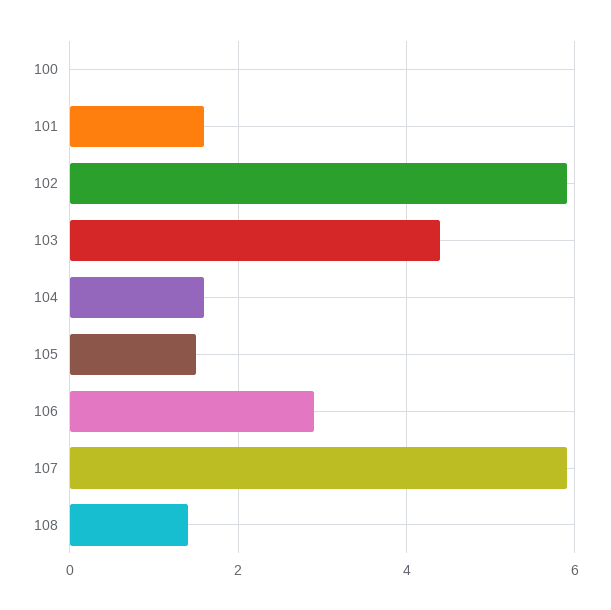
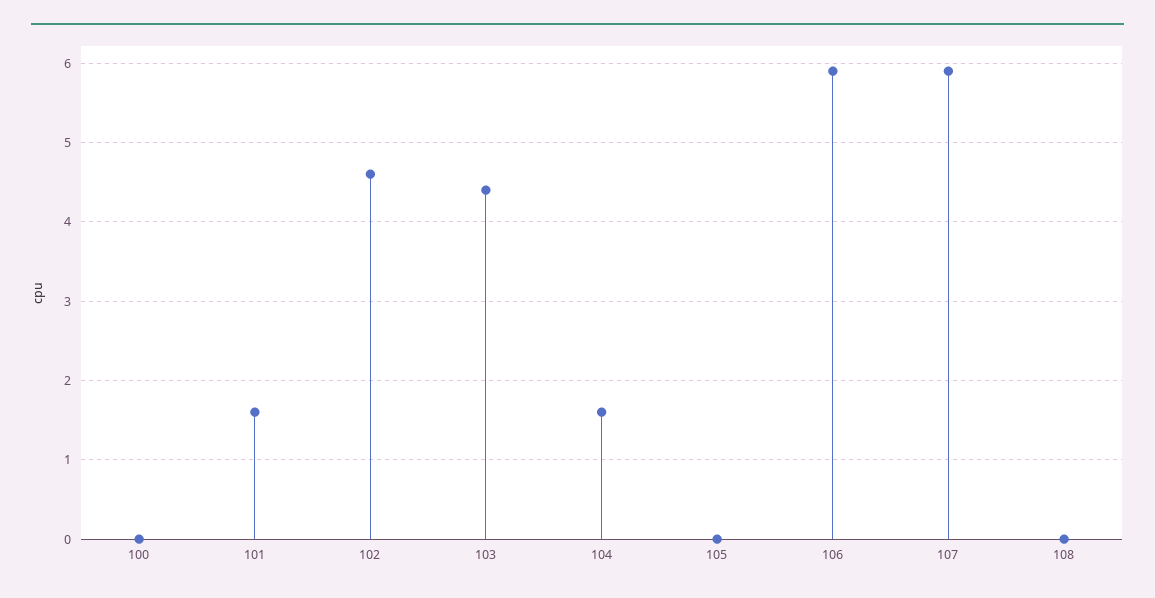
  {
    "100": 0,
    "101": 1.6,
-   "102": 6,
+   "102": 4.6,
    "103": 4.4,
    "104": 1.6,
-   "105": 1.5,
+   "105": 0,
-   "106": 3,
+   "106": 5.9,
    "107": 5.9,
-   "108": 1.5
+   "108": 0
  }

